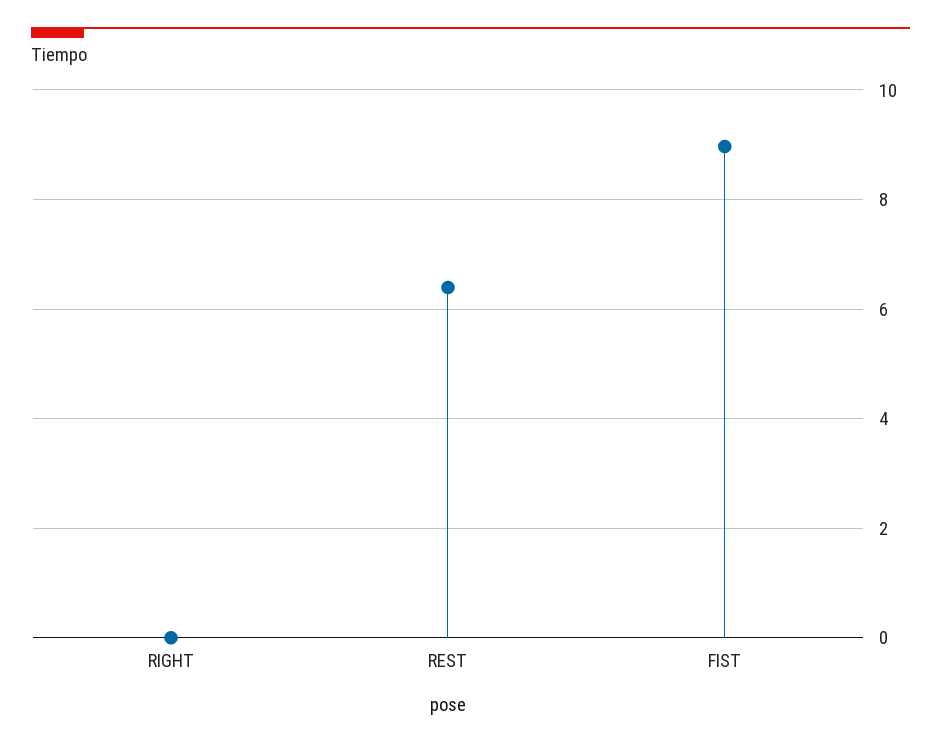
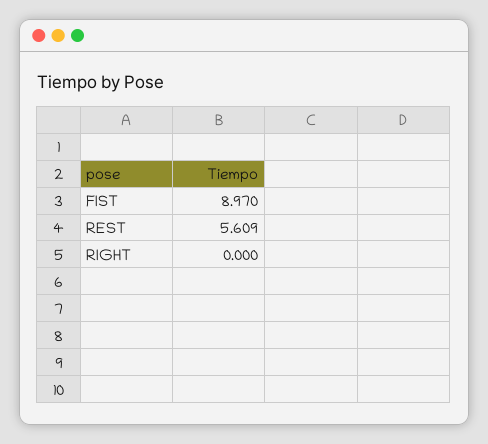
  {
    "RIGHT": 0,
-   "REST": 6.4,
+   "REST": 5.609,
    "FIST": 8.97
  }

